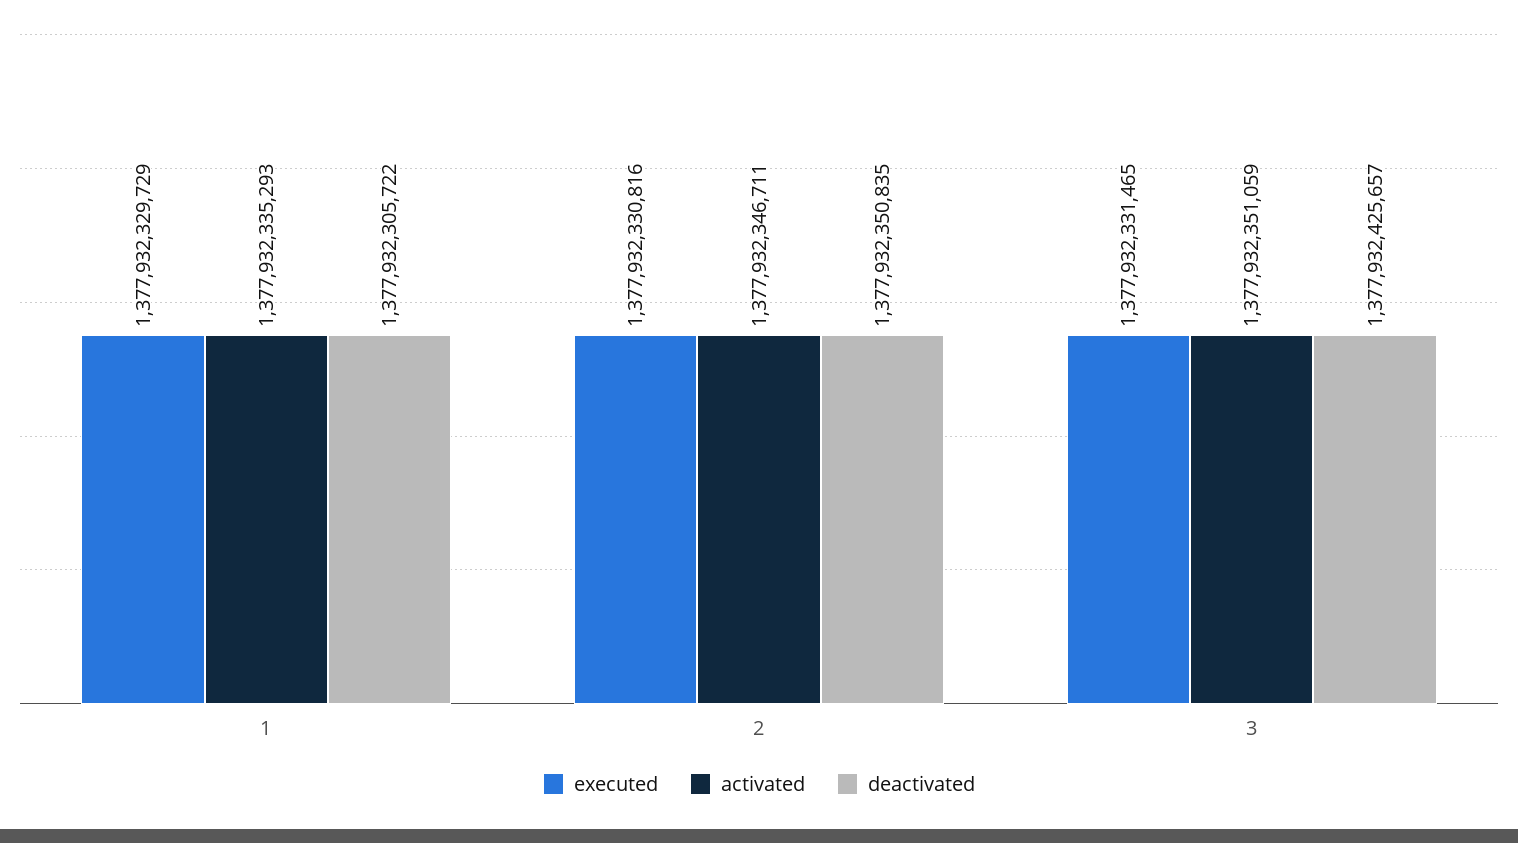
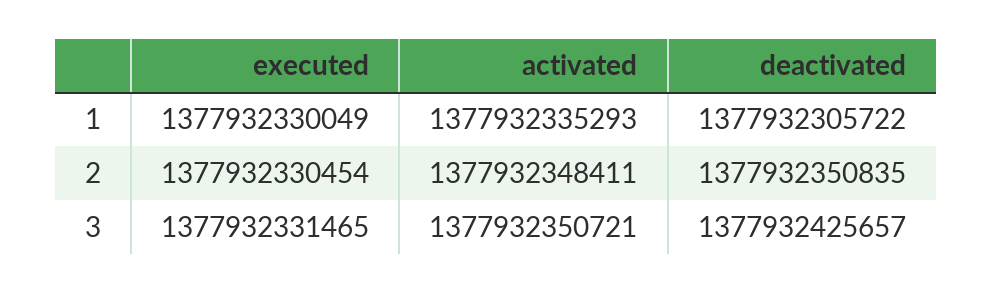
  {
    "executed": {
-     "1": 1377932329729,
+     "1": 1377932330049,
-     "2": 1377932330816,
+     "2": 1377932330454,
      "3": 1377932331465
    },
    "activated": {
      "1": 1377932335293,
-     "2": 1377932346711,
+     "2": 1377932348411,
-     "3": 1377932351059
+     "3": 1377932350721
    },
    "deactivated": {
      "1": 1377932305722,
      "2": 1377932350835,
      "3": 1377932425657
    }
  }

